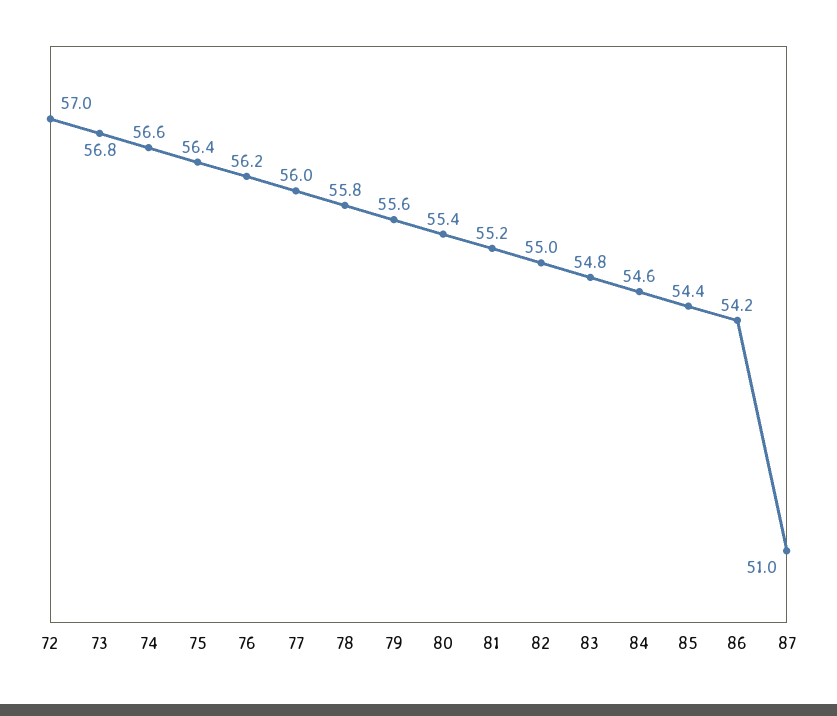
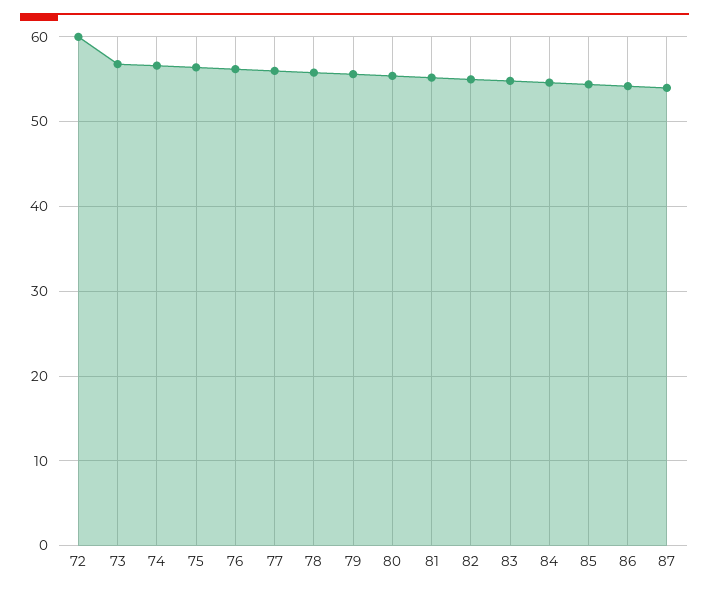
  {
-   "72": 57,
+   "72": 60,
    "73": 56.8,
    "74": 56.6,
    "75": 56.4,
    "76": 56.2,
    "77": 56,
    "78": 55.8,
    "79": 55.6,
    "80": 55.4,
    "81": 55.2,
    "82": 55,
    "83": 54.8,
    "84": 54.6,
    "85": 54.4,
    "86": 54.2,
-   "87": 51
+   "87": 54
  }

